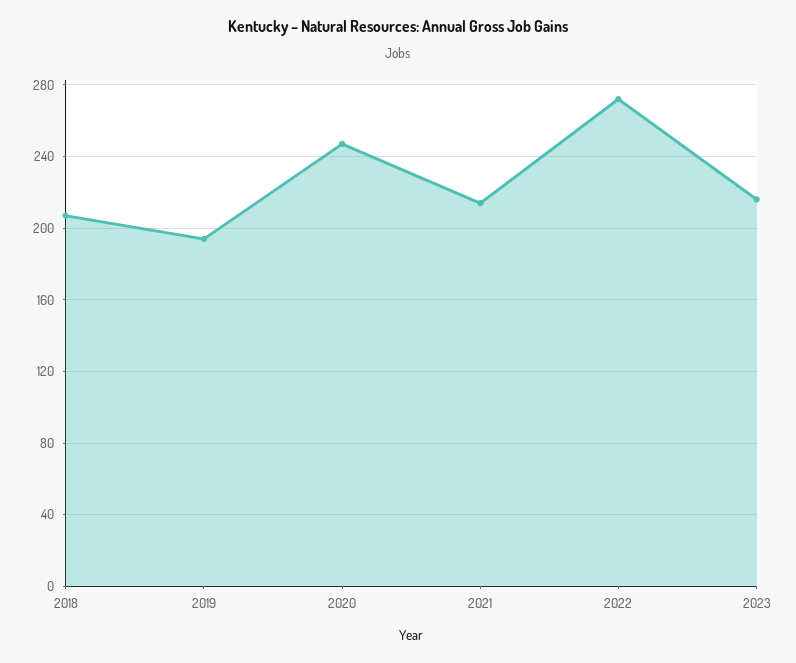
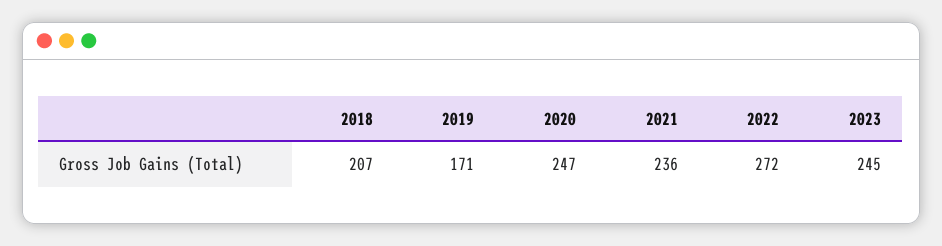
  {
    "2018": 207,
-   "2019": 195,
+   "2019": 171,
    "2020": 247,
-   "2021": 215,
+   "2021": 236,
    "2022": 272,
-   "2023": 215
+   "2023": 245
  }

